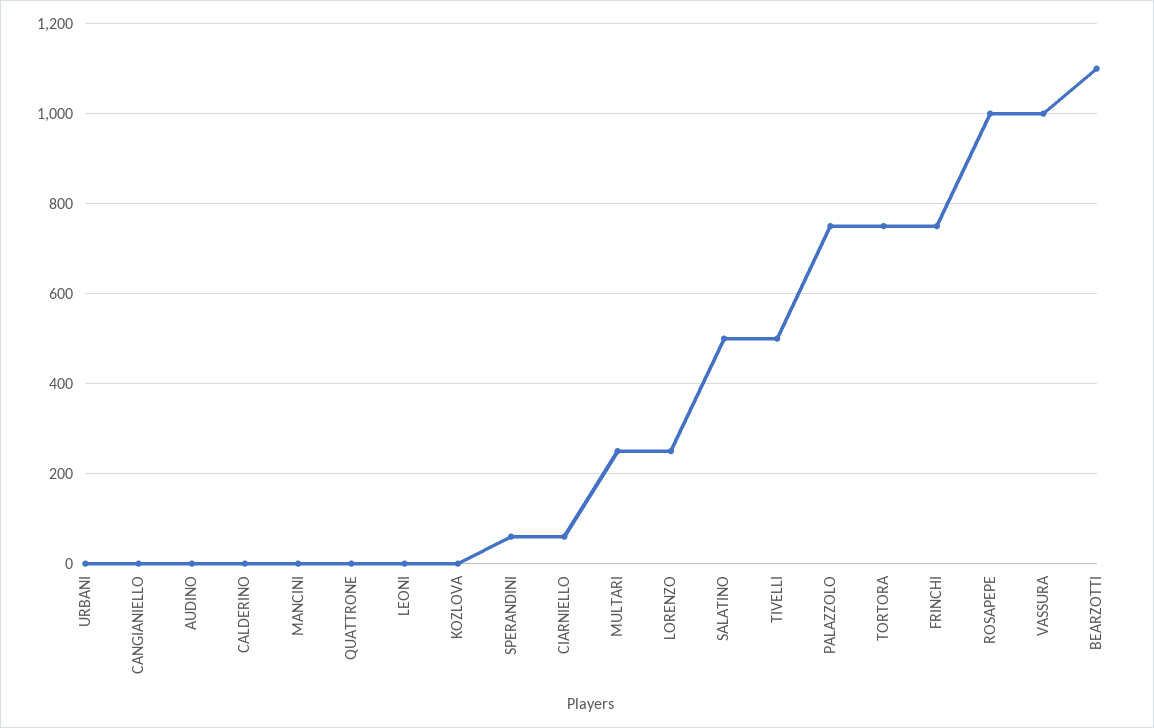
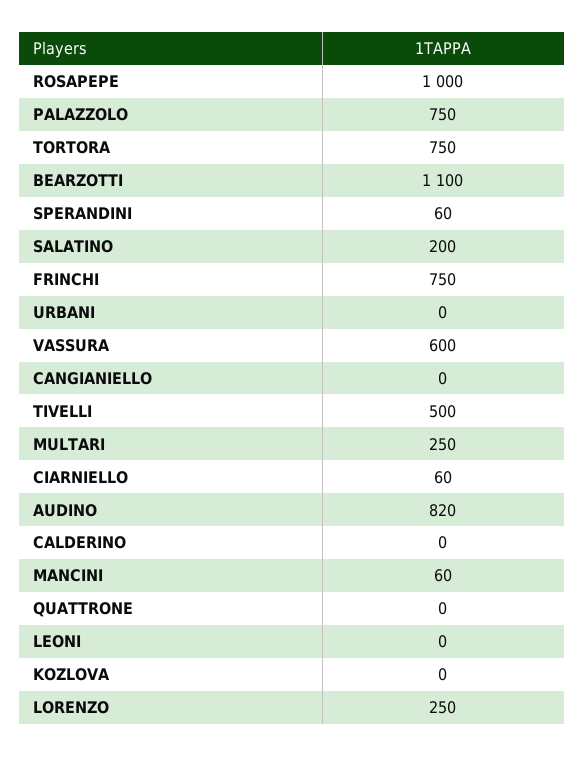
  {
    "URBANI": 0,
    "CANGIANIELLO": 0,
-   "AUDINO": 0,
+   "AUDINO": 820,
    "CALDERINO": 0,
-   "MANCINI": 0,
+   "MANCINI": 60,
    "QUATTRONE": 0,
    "LEONI": 0,
    "KOZLOVA": 0,
    "SPERANDINI": 60,
    "CIARNIELLO": 60,
    "MULTARI": 250,
    "LORENZO": 250,
-   "SALATINO": 500,
+   "SALATINO": 200,
    "TIVELLI": 500,
    "PALAZZOLO": 750,
    "TORTORA": 750,
    "FRINCHI": 750,
    "ROSAPEPE": 1000,
-   "VASSURA": 1000,
+   "VASSURA": 600,
    "BEARZOTTI": 1100
  }

